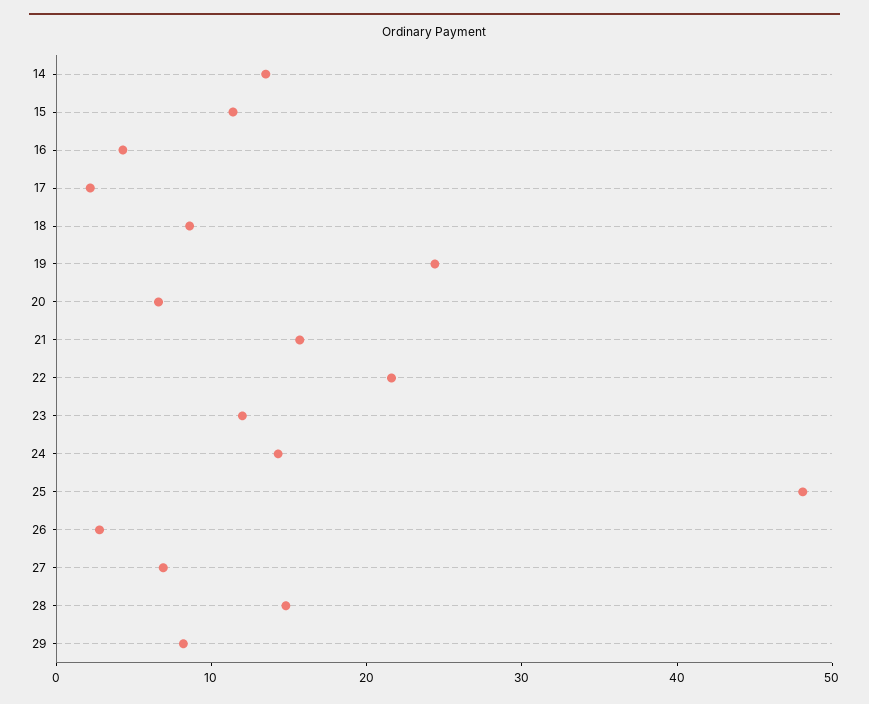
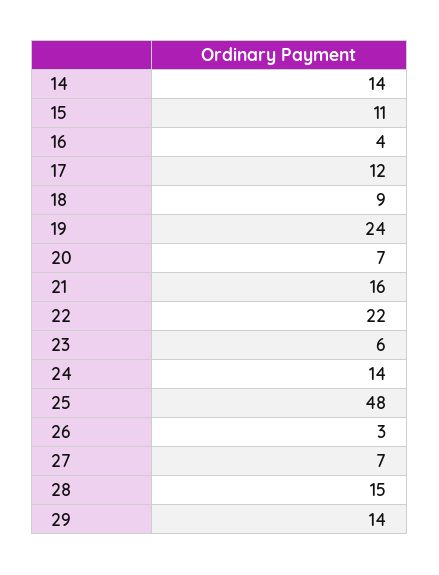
  {
    "14": 14,
    "15": 11,
    "16": 4,
-   "17": 2,
+   "17": 12,
    "18": 9,
    "19": 24,
    "20": 7,
    "21": 16,
    "22": 22,
-   "23": 12,
+   "23": 6,
    "24": 14,
    "25": 48,
    "26": 3,
    "27": 7,
    "28": 15,
-   "29": 8
+   "29": 14
  }

